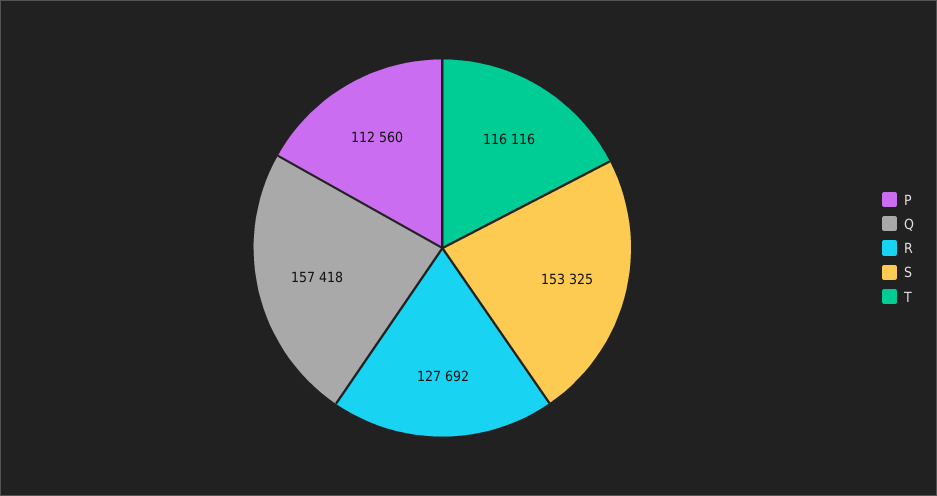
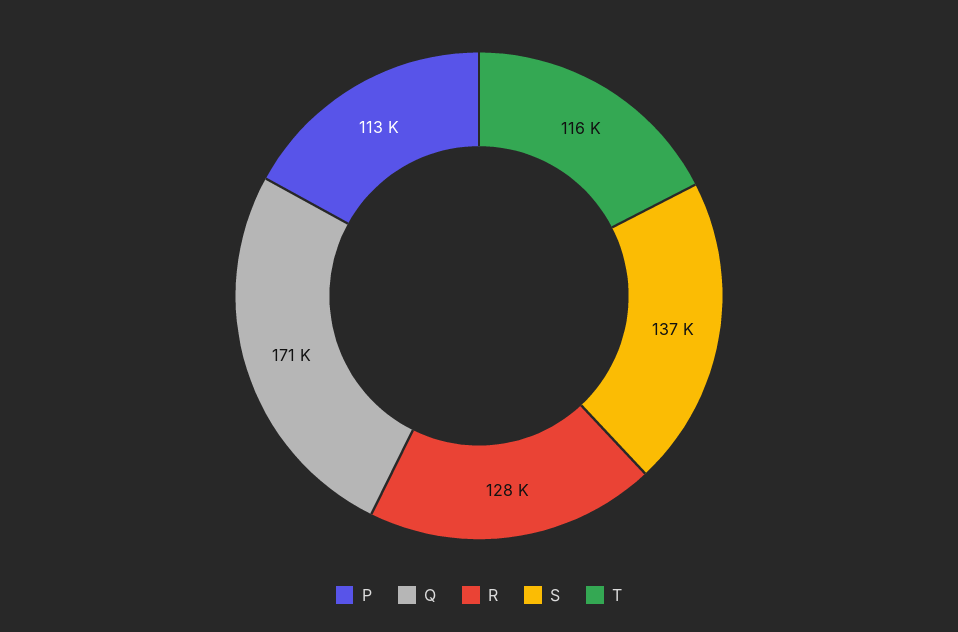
  {
    "P": 112560,
-   "Q": 157418,
+   "Q": 171000,
    "R": 127692,
-   "S": 153325,
+   "S": 137000,
    "T": 116116
  }

